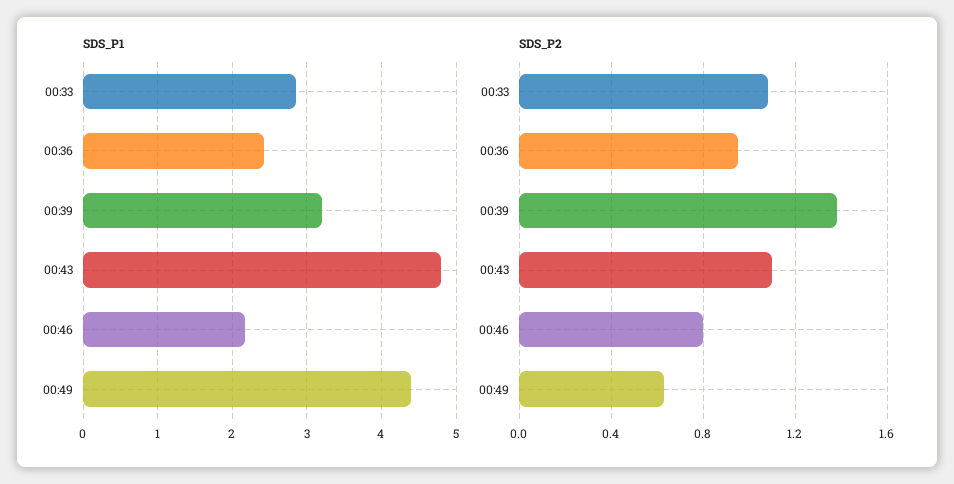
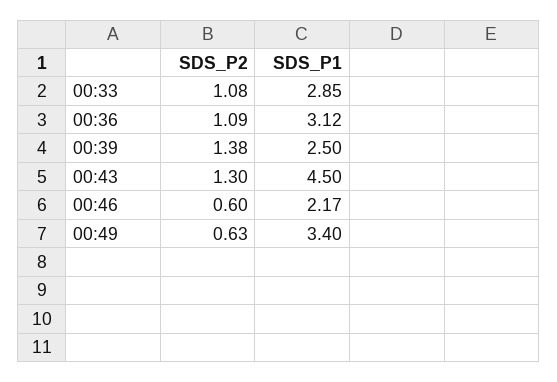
  {
    "SDS_P1": {
      "00:33": 2.85,
-     "00:36": 2.4,
+     "00:36": 3.12,
-     "00:39": 3.2,
+     "00:39": 2.5,
-     "00:43": 4.8,
+     "00:43": 4.5,
      "00:46": 2.17,
-     "00:49": 4.4
+     "00:49": 3.4
    },
    "SDS_P2": {
      "00:33": 1.08,
-     "00:36": 0.95,
+     "00:36": 1.09,
      "00:39": 1.38,
-     "00:43": 1.1,
+     "00:43": 1.3,
-     "00:46": 0.8,
+     "00:46": 0.6,
      "00:49": 0.63
    }
  }

